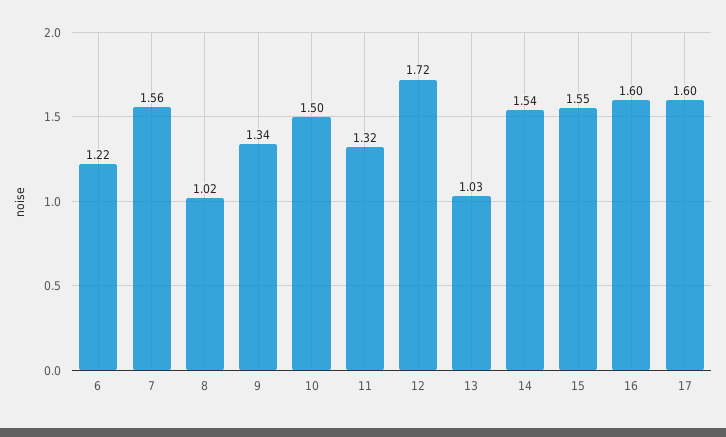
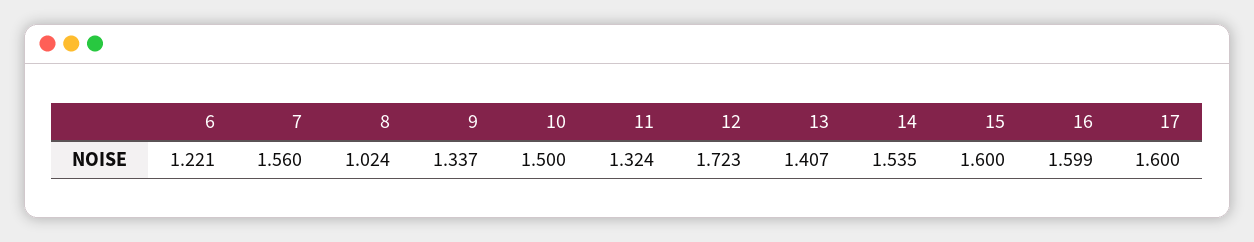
  {
    "6": 1.221,
    "7": 1.56,
    "8": 1.024,
    "9": 1.337,
    "10": 1.5,
    "11": 1.324,
    "12": 1.723,
-   "13": 1.03,
+   "13": 1.407,
    "14": 1.535,
-   "15": 1.55,
+   "15": 1.6,
    "16": 1.599,
    "17": 1.6
  }

